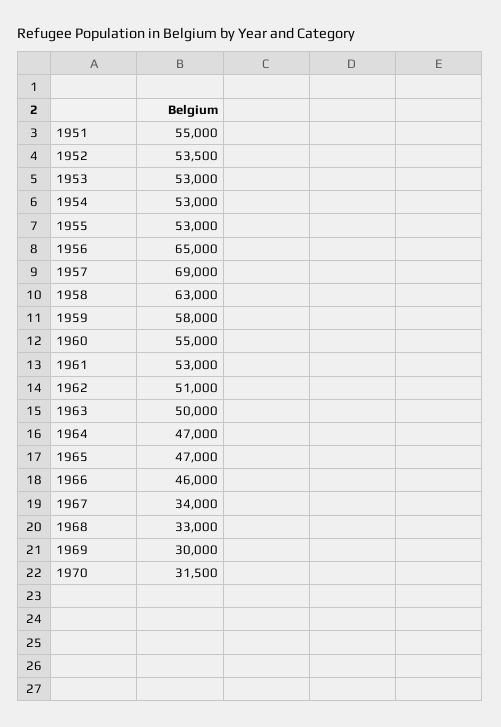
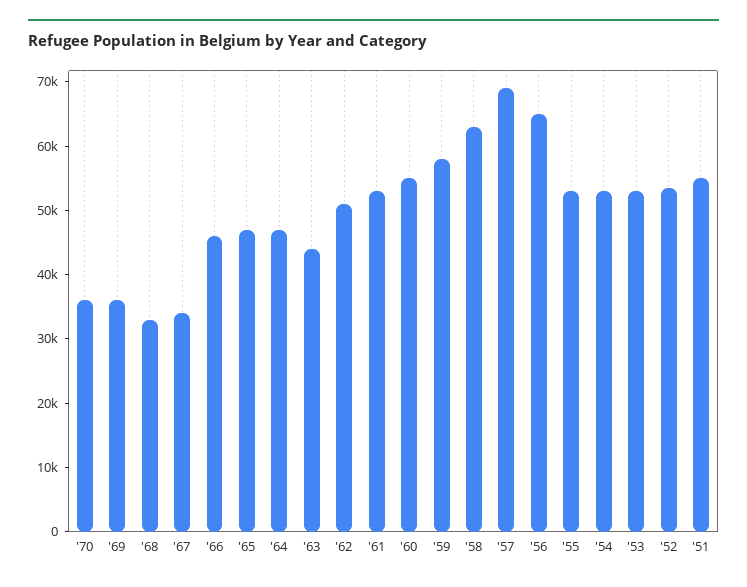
  {
    "1951": 55000,
    "1952": 53500,
    "1953": 53000,
    "1954": 53000,
    "1955": 53000,
    "1956": 65000,
    "1957": 69000,
    "1958": 63000,
    "1959": 58000,
    "1960": 55000,
    "1961": 53000,
    "1962": 51000,
-   "1963": 50000,
+   "1963": 44000,
    "1964": 47000,
    "1965": 47000,
    "1966": 46000,
    "1967": 34000,
    "1968": 33000,
-   "1969": 30000,
+   "1969": 36000,
-   "1970": 31500
+   "1970": 36000
  }

